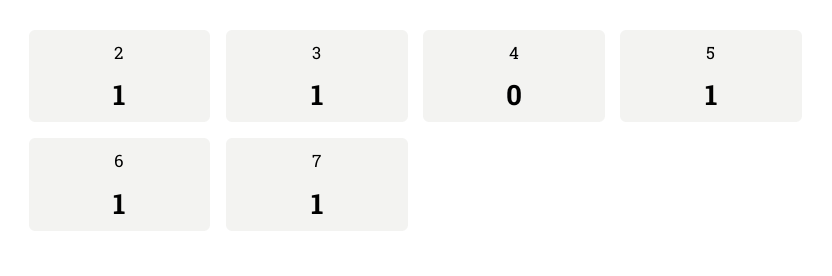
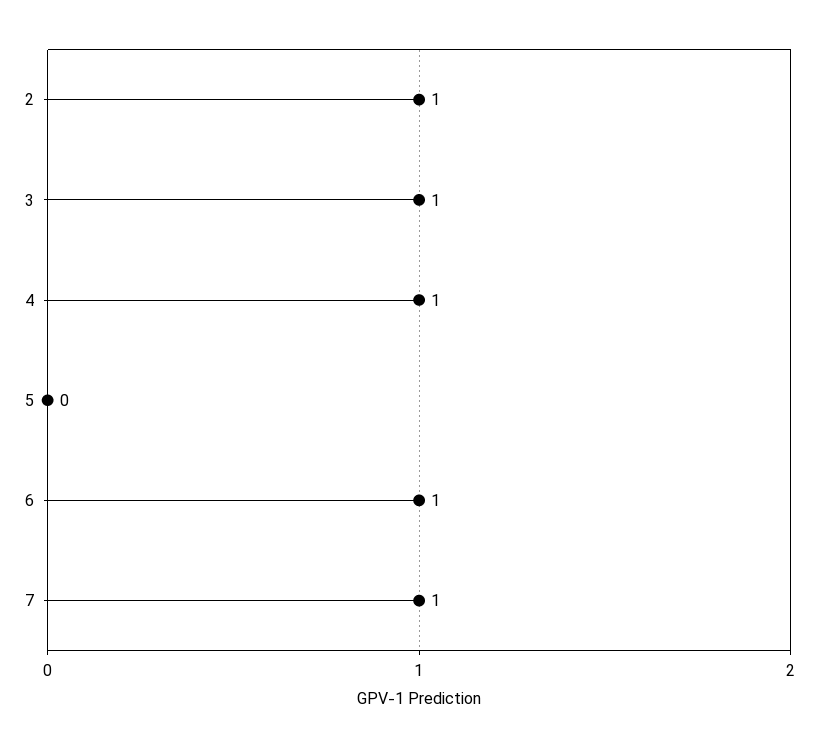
  {
    "2": 1,
    "3": 1,
-   "4": 0,
+   "4": 1,
-   "5": 1,
+   "5": 0,
    "6": 1,
    "7": 1
  }

